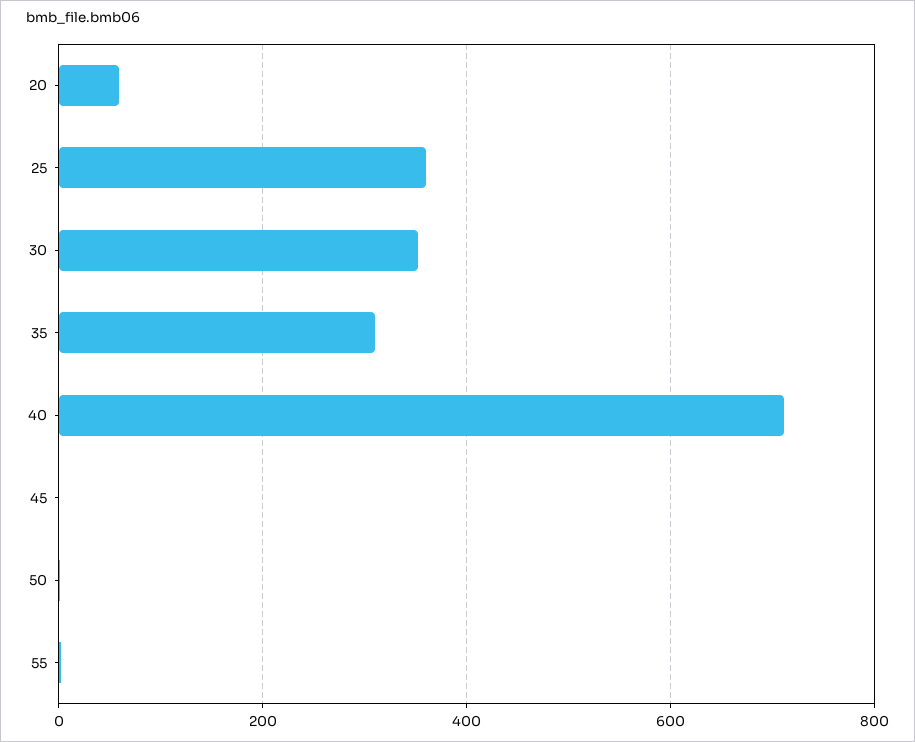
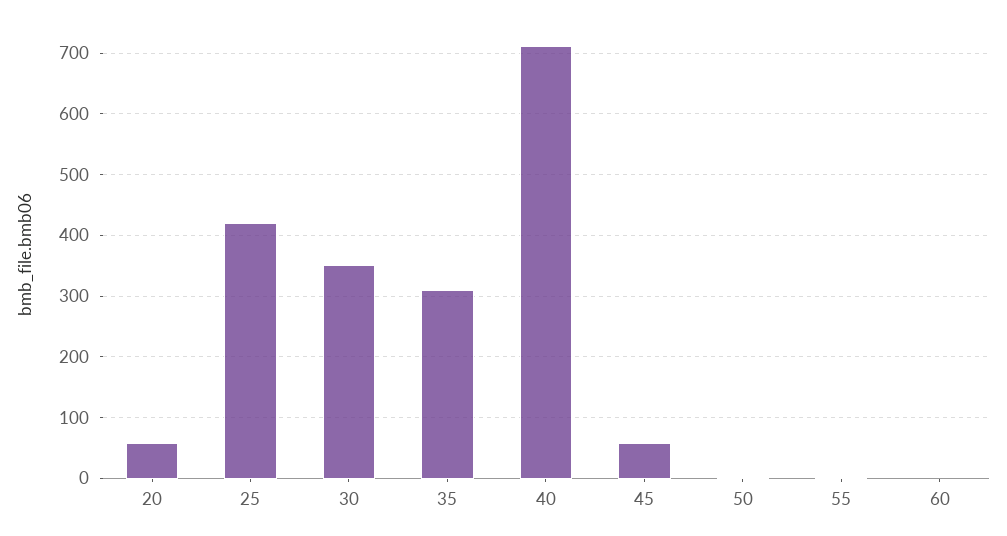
  {
    "20": 60,
-   "25": 360,
+   "25": 420,
    "30": 350,
    "35": 310,
    "40": 710,
-   "45": 0,
+   "45": 60,
    "50": 0,
-   "55": 0
+   "55": 0,
+   "60": 0
  }

